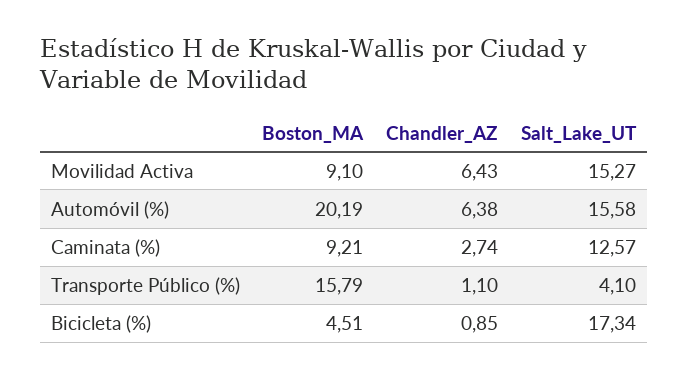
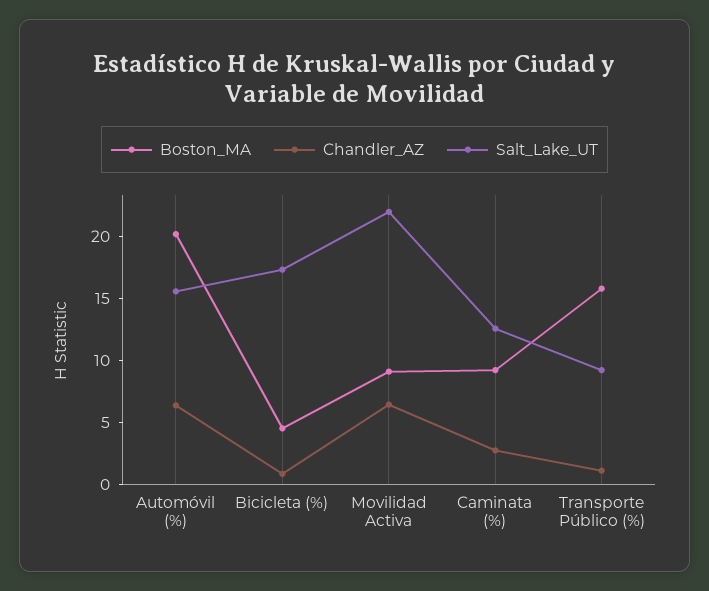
  {
    "Boston_MA": {
      "Movilidad Activa": 9.1,
      "Automóvil (%)": 20.19,
      "Caminata (%)": 9.21,
      "Transporte Público (%)": 15.79,
      "Bicicleta (%)": 4.51
    },
    "Chandler_AZ": {
      "Movilidad Activa": 6.43,
      "Automóvil (%)": 6.38,
      "Caminata (%)": 2.74,
      "Transporte Público (%)": 1.1,
      "Bicicleta (%)": 0.85
    },
    "Salt_Lake_UT": {
-     "Movilidad Activa": 15.27,
+     "Movilidad Activa": 22,
      "Automóvil (%)": 15.58,
      "Caminata (%)": 12.57,
-     "Transporte Público (%)": 4.1,
+     "Transporte Público (%)": 9,
      "Bicicleta (%)": 17.34
    }
  }

